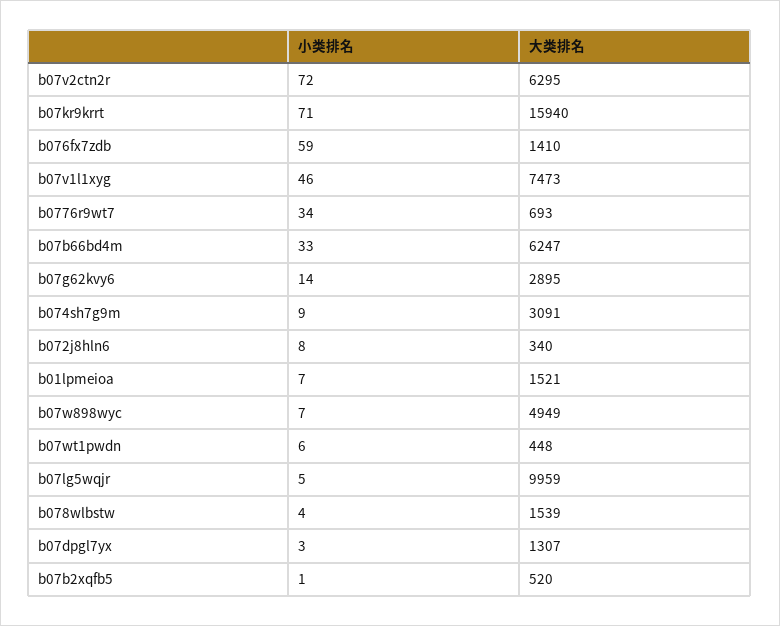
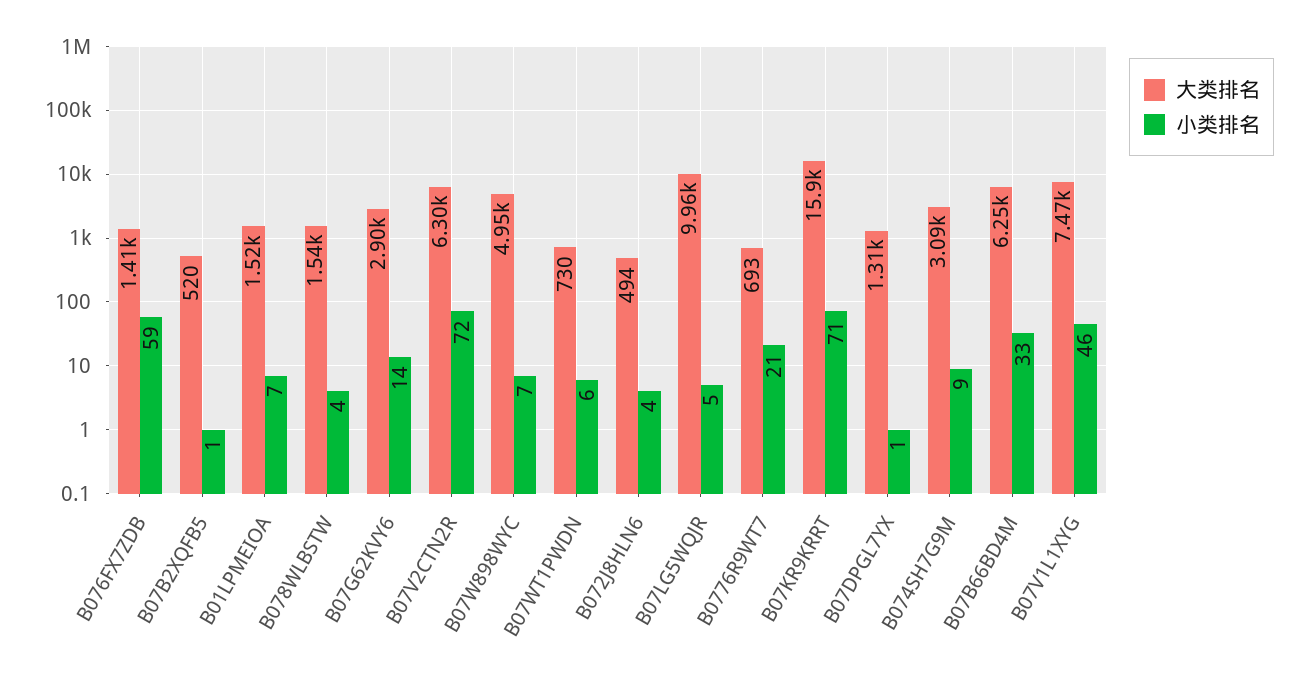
  {
    "小类排名": {
      "b07v2ctn2r": 72,
      "b07kr9krrt": 71,
      "b076fx7zdb": 59,
      "b07v1l1xyg": 46,
-     "b0776r9wt7": 34,
+     "b0776r9wt7": 21,
      "b07b66bd4m": 33,
      "b07g62kvy6": 14,
      "b074sh7g9m": 9,
-     "b072j8hln6": 8,
+     "b072j8hln6": 4,
      "b01lpmeioa": 7,
      "b07w898wyc": 7,
      "b07wt1pwdn": 6,
      "b07lg5wqjr": 5,
      "b078wlbstw": 4,
-     "b07dpgl7yx": 3,
+     "b07dpgl7yx": 1,
      "b07b2xqfb5": 1
    },
    "大类排名": {
      "b07v2ctn2r": 6295,
      "b07kr9krrt": 15940,
      "b076fx7zdb": 1410,
      "b07v1l1xyg": 7473,
      "b0776r9wt7": 693,
      "b07b66bd4m": 6247,
      "b07g62kvy6": 2895,
      "b074sh7g9m": 3091,
-     "b072j8hln6": 340,
+     "b072j8hln6": 494,
      "b01lpmeioa": 1521,
      "b07w898wyc": 4949,
-     "b07wt1pwdn": 448,
+     "b07wt1pwdn": 730,
      "b07lg5wqjr": 9959,
      "b078wlbstw": 1539,
      "b07dpgl7yx": 1307,
      "b07b2xqfb5": 520
    }
  }

